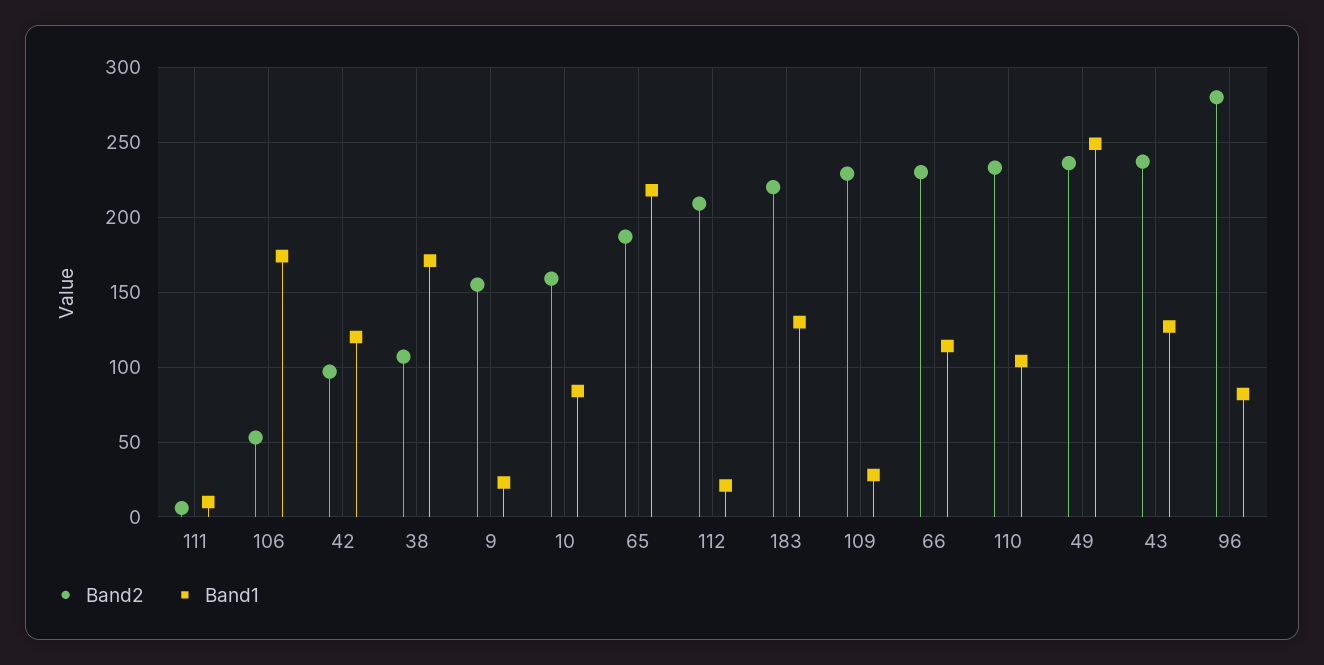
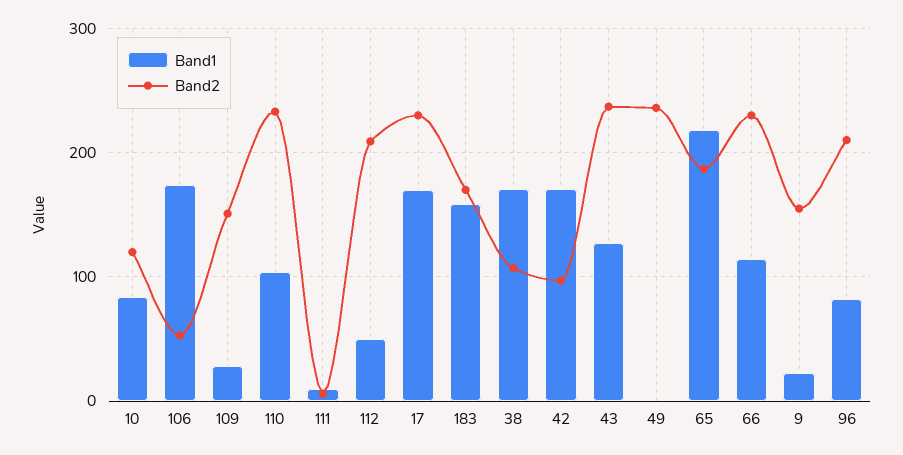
  {
    "Band2": {
      "111": 5,
      "106": 55,
      "42": 95,
      "38": 105,
      "9": 155,
-     "10": 160,
+     "10": 120,
      "65": 185,
      "112": 210,
-     "183": 220,
+     "183": 170,
-     "109": 230,
+     "109": 150,
      "66": 230,
      "110": 235,
      "49": 235,
      "43": 235,
-     "96": 280
+     "96": 210,
+     "17": 230
    },
    "Band1": {
      "111": 10,
      "106": 175,
-     "42": 120,
+     "42": 170,
      "38": 170,
      "9": 25,
      "10": 85,
      "65": 220,
-     "112": 20,
+     "112": 50,
-     "183": 130,
+     "183": 160,
      "109": 30,
      "66": 115,
      "110": 105,
-     "49": 250,
+     "49": 0,
      "43": 125,
-     "96": 80
+     "96": 80,
+     "17": 170
    }
  }

